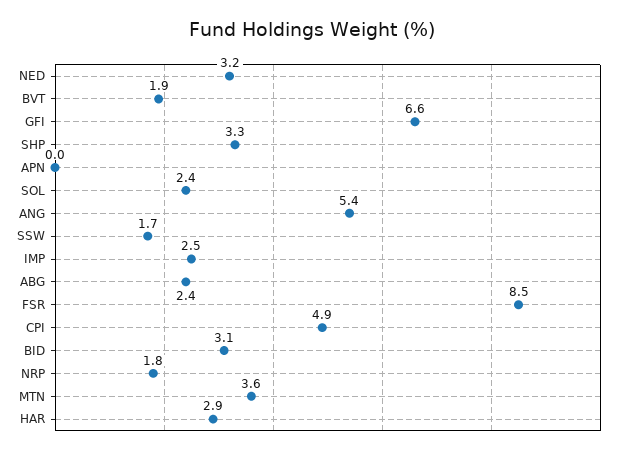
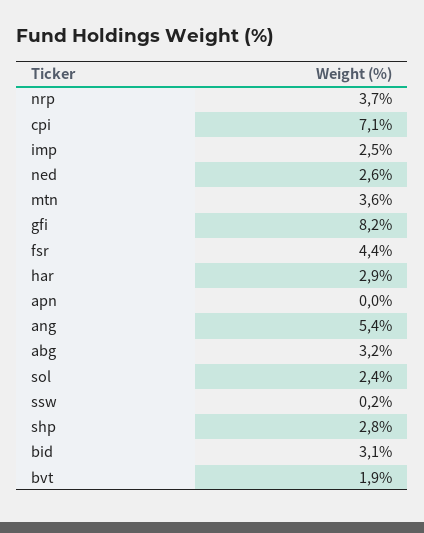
  {
-   "NED": 3.2,
+   "NED": 2.6,
    "BVT": 1.9,
-   "GFI": 6.6,
+   "GFI": 8.2,
-   "SHP": 3.3,
+   "SHP": 2.8,
    "APN": 0,
    "SOL": 2.4,
    "ANG": 5.4,
-   "SSW": 1.7,
+   "SSW": 0.2,
    "IMP": 2.5,
-   "ABG": 2.4,
+   "ABG": 3.2,
-   "FSR": 8.5,
+   "FSR": 4.4,
-   "CPI": 4.9,
+   "CPI": 7.1,
    "BID": 3.1,
-   "NRP": 1.8,
+   "NRP": 3.7,
    "MTN": 3.6,
    "HAR": 2.9
  }

